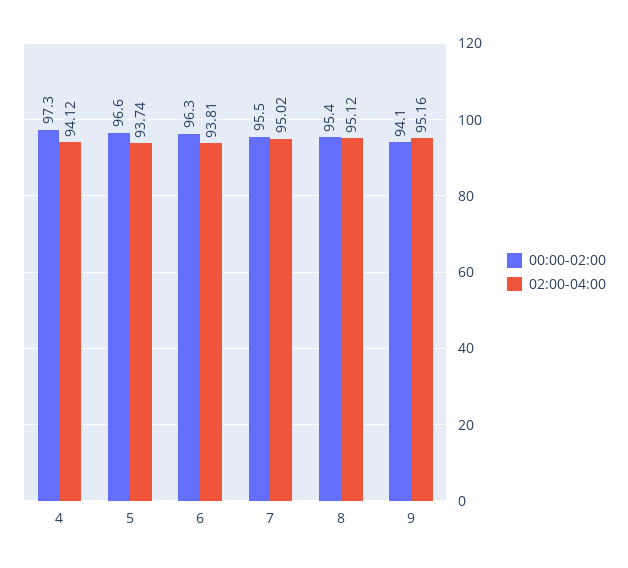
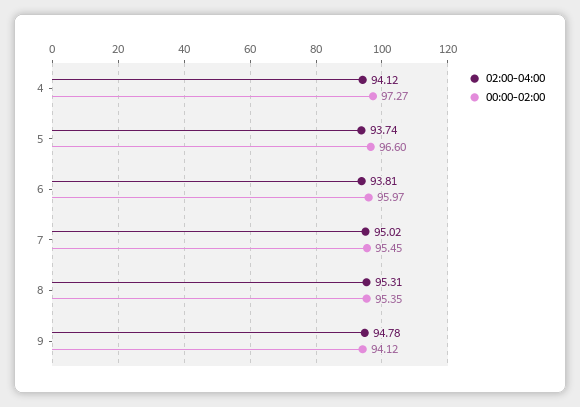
  {
    "00:00-02:00": {
      "4": 97.27,
      "5": 96.6,
-     "6": 96.3,
+     "6": 95.97,
      "7": 95.45,
      "8": 95.35,
      "9": 94.12
    },
    "02:00-04:00": {
      "4": 94.12,
      "5": 93.74,
      "6": 93.81,
      "7": 95.02,
-     "8": 95.12,
+     "8": 95.31,
-     "9": 95.16
+     "9": 94.78
    }
  }

